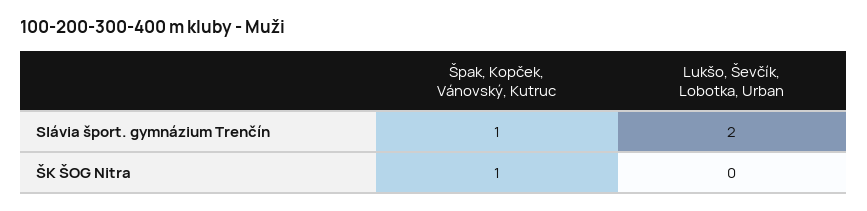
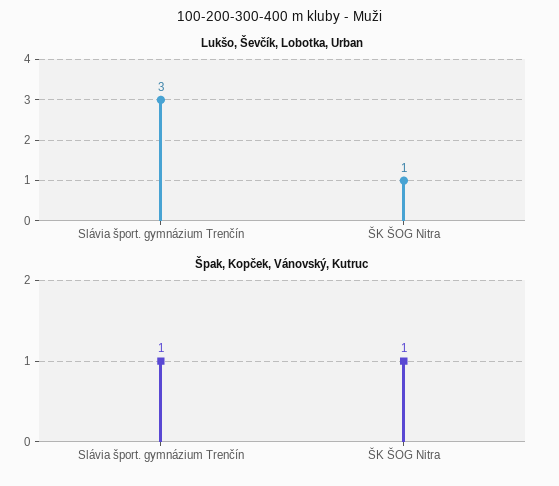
  {
    "Špak, Kopček, Vánovský, Kutruc": {
      "Slávia šport. gymnázium Trenčín": 1,
      "ŠK ŠOG Nitra": 1
    },
    "Lukšo, Ševčík, Lobotka, Urban": {
-     "Slávia šport. gymnázium Trenčín": 2,
+     "Slávia šport. gymnázium Trenčín": 3,
-     "ŠK ŠOG Nitra": 0
+     "ŠK ŠOG Nitra": 1
    }
  }

